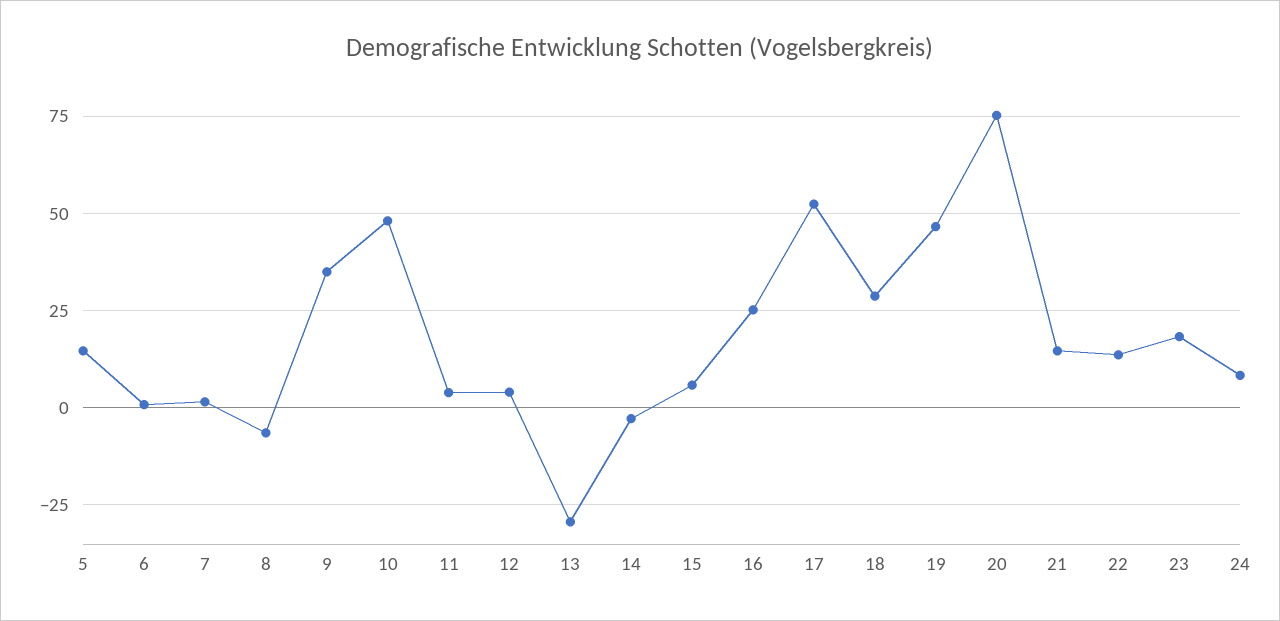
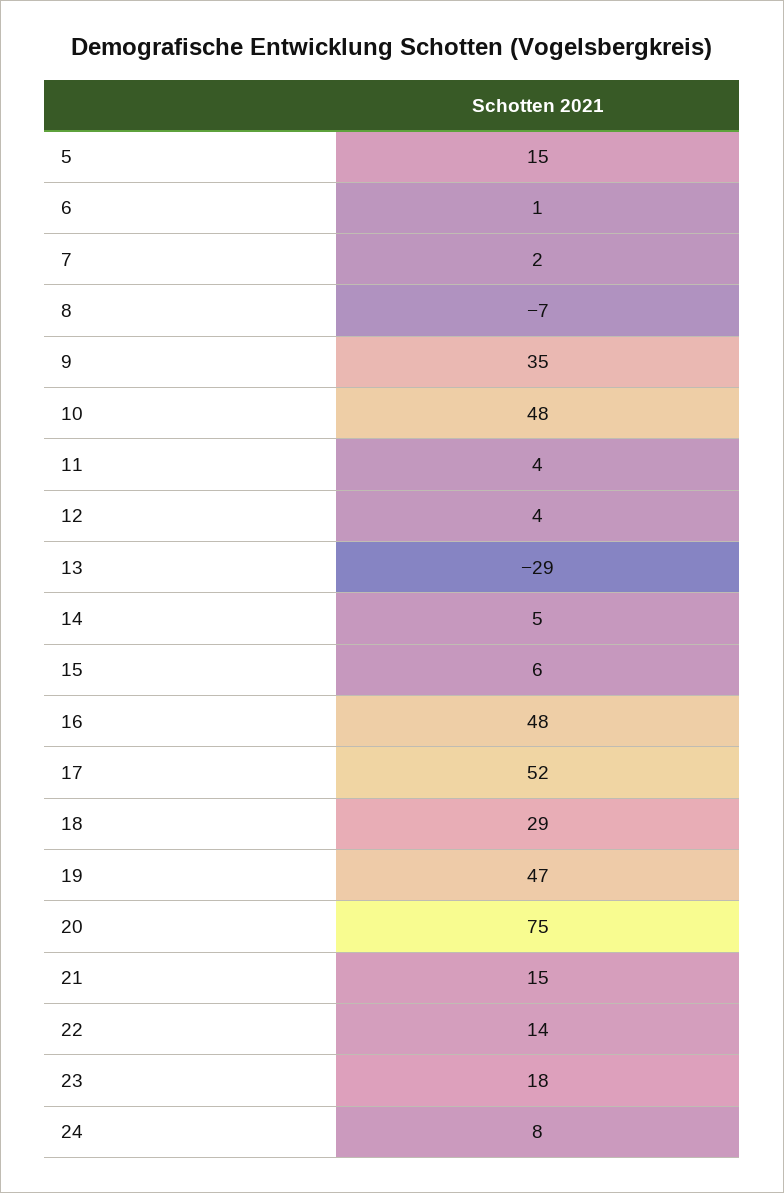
  {
    "5": 15,
    "6": 1,
    "7": 2,
    "8": -7,
    "9": 35,
    "10": 48,
    "11": 4,
    "12": 4,
    "13": -29,
-   "14": -2.5,
+   "14": 5,
    "15": 6,
-   "16": 25,
+   "16": 48,
    "17": 52,
    "18": 29,
    "19": 47,
    "20": 75,
    "21": 15,
    "22": 14,
    "23": 18,
    "24": 8
  }

